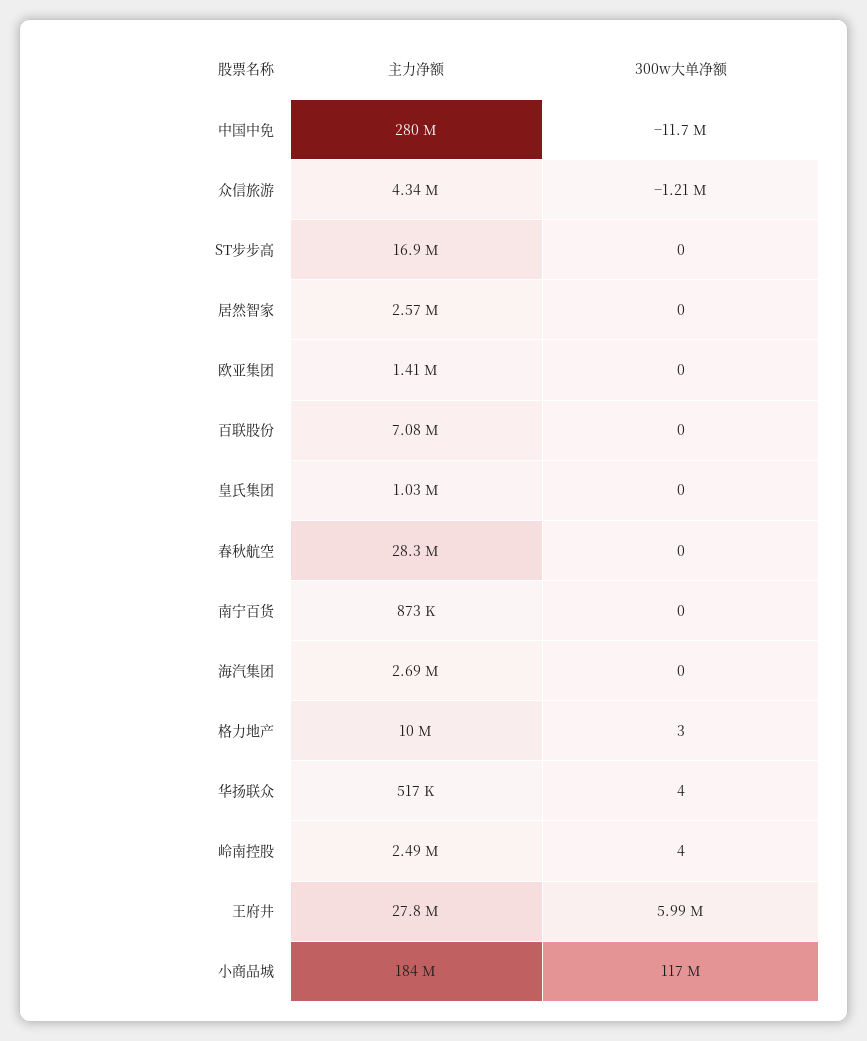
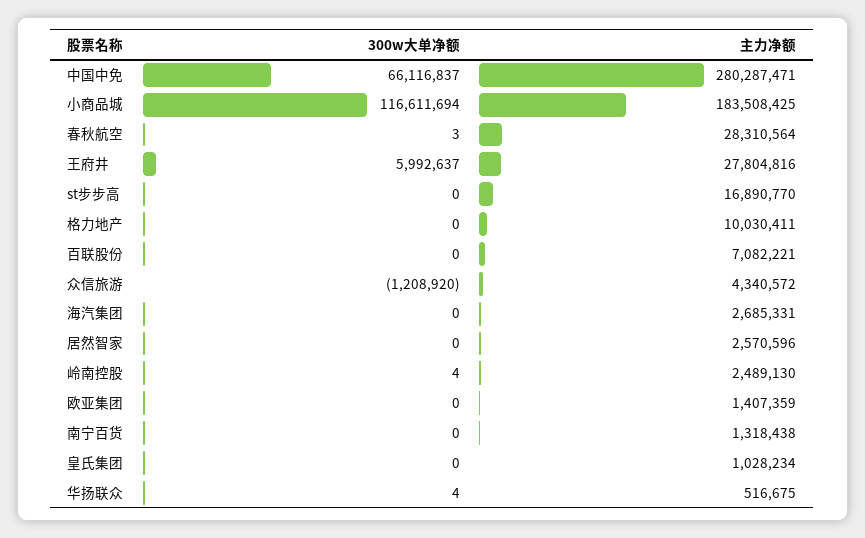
  {
    "主力净额": {
      "中国中免": 280287471,
      "众信旅游": 4340572,
      "ST步步高": 16890770,
      "居然智家": 2570596,
      "欧亚集团": 1407359,
      "百联股份": 7082221,
      "皇氏集团": 1028234,
      "春秋航空": 28310564,
-     "南宁百货": 873000,
+     "南宁百货": 1318438,
      "海汽集团": 2685331,
      "格力地产": 10030411,
      "华扬联众": 516675,
      "岭南控股": 2489130,
      "王府井": 27804816,
      "小商品城": 183508425
    },
    "300w大单净额": {
-     "中国中免": -11700000,
+     "中国中免": 66116837,
      "众信旅游": -1208920,
      "ST步步高": 0,
      "居然智家": 0,
      "欧亚集团": 0,
      "百联股份": 0,
      "皇氏集团": 0,
-     "春秋航空": 0,
+     "春秋航空": 3,
      "南宁百货": 0,
      "海汽集团": 0,
-     "格力地产": 3,
+     "格力地产": 0,
      "华扬联众": 4,
      "岭南控股": 4,
      "王府井": 5992637,
      "小商品城": 116611694
    }
  }

